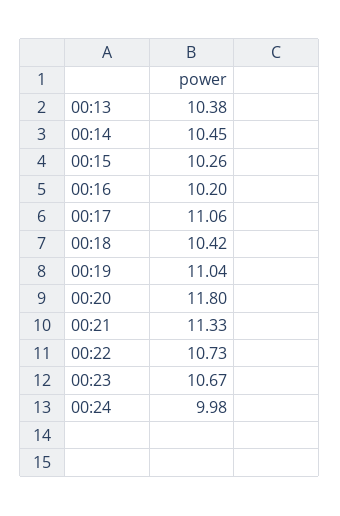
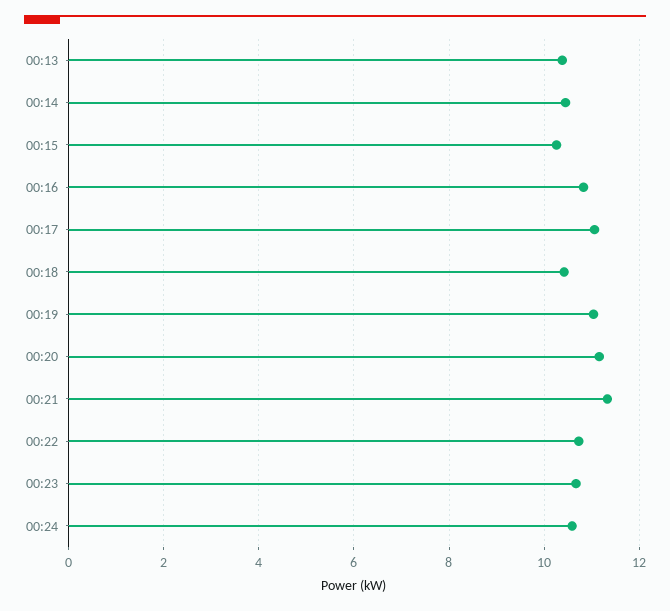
  {
    "00:13": 10.38,
    "00:14": 10.45,
    "00:15": 10.26,
-   "00:16": 10.2,
+   "00:16": 10.8,
    "00:17": 11.06,
    "00:18": 10.42,
    "00:19": 11.04,
-   "00:20": 11.8,
+   "00:20": 11.2,
    "00:21": 11.33,
    "00:22": 10.73,
    "00:23": 10.67,
-   "00:24": 9.98
+   "00:24": 10.6
  }

